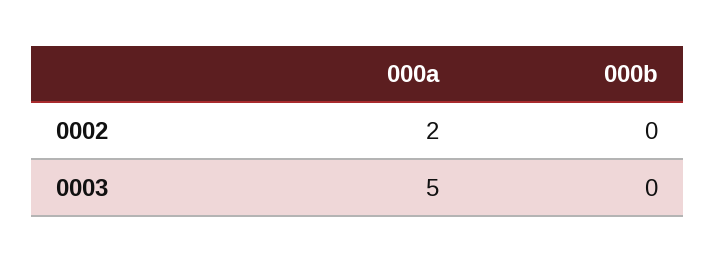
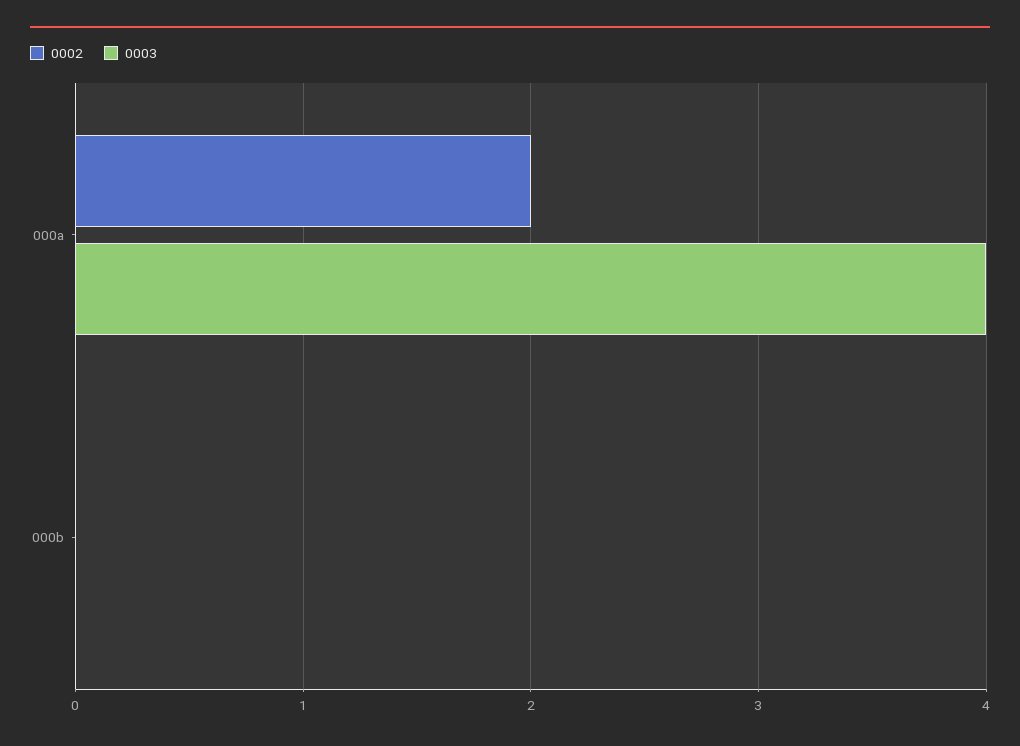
  {
    "0002": {
      "000a": 2,
      "000b": 0
    },
    "0003": {
-     "000a": 5,
+     "000a": 4,
      "000b": 0
    }
  }

